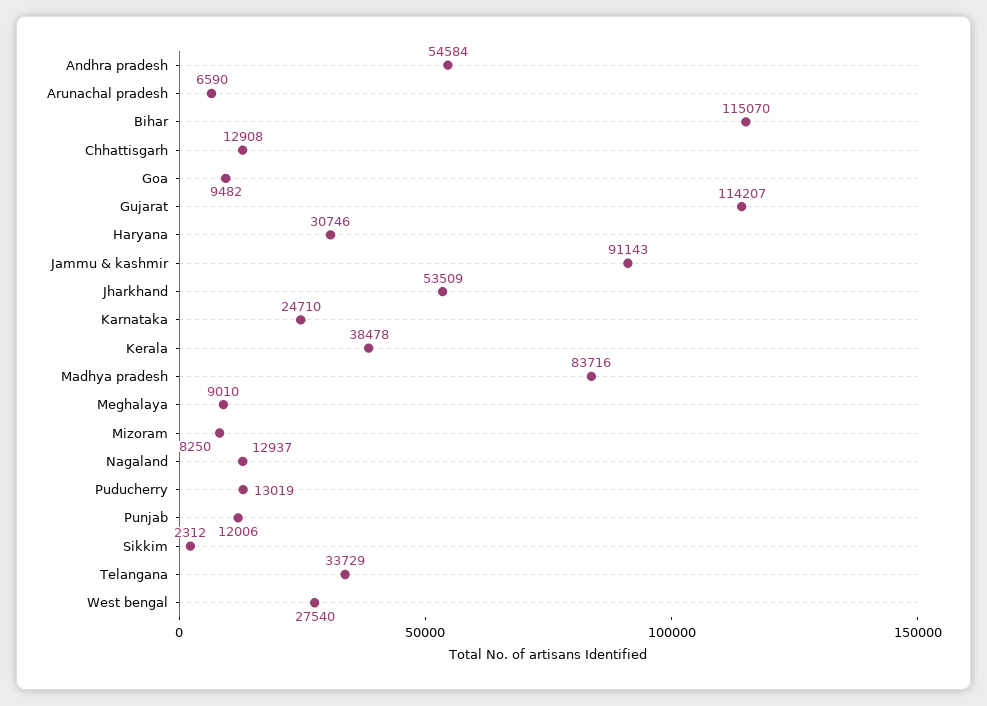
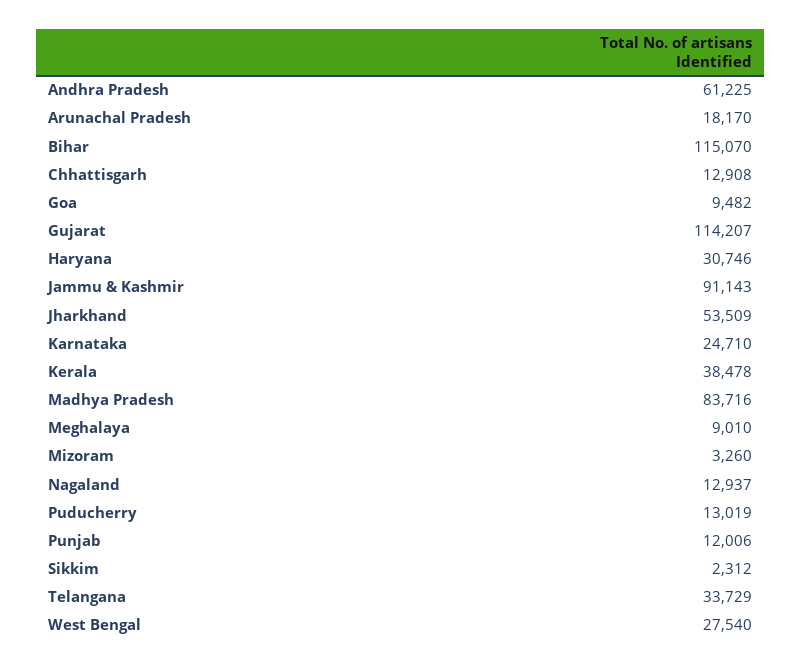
  {
-   "Andhra pradesh": 54584,
+   "Andhra pradesh": 61225,
-   "Arunachal pradesh": 6590,
+   "Arunachal pradesh": 18170,
    "Bihar": 115070,
    "Chhattisgarh": 12908,
    "Goa": 9482,
    "Gujarat": 114207,
    "Haryana": 30746,
    "Jammu & kashmir": 91143,
    "Jharkhand": 53509,
    "Karnataka": 24710,
    "Kerala": 38478,
    "Madhya pradesh": 83716,
    "Meghalaya": 9010,
-   "Mizoram": 8250,
+   "Mizoram": 3260,
    "Nagaland": 12937,
    "Puducherry": 13019,
    "Punjab": 12006,
    "Sikkim": 2312,
    "Telangana": 33729,
    "West bengal": 27540
  }

